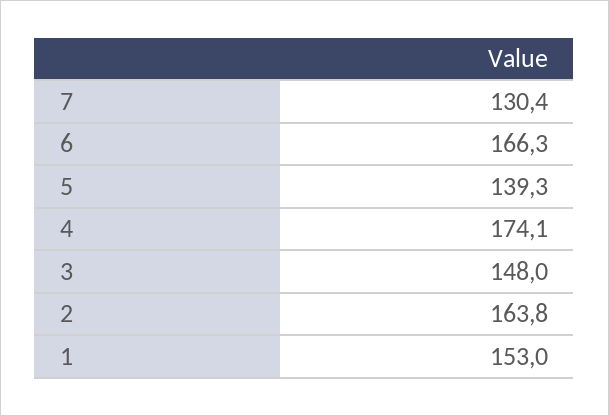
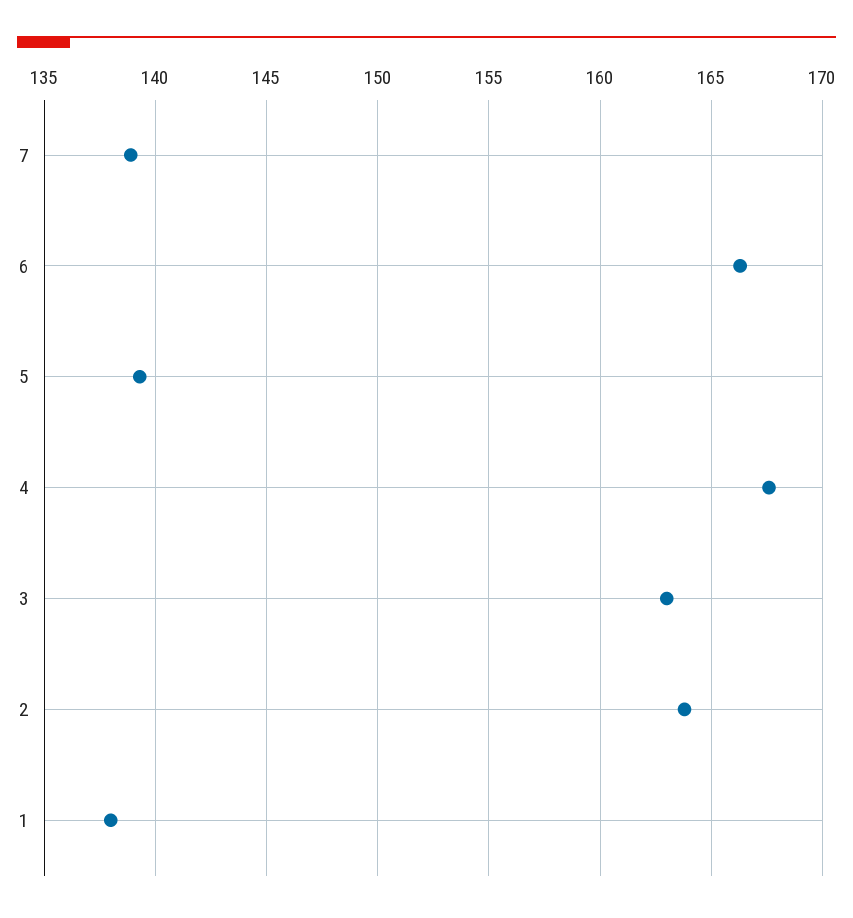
  {
-   "7": 130.4,
+   "7": 139,
    "6": 166.3,
    "5": 139.3,
-   "4": 174.1,
+   "4": 167.5,
-   "3": 148,
+   "3": 163,
    "2": 163.8,
-   "1": 153
+   "1": 138
  }

